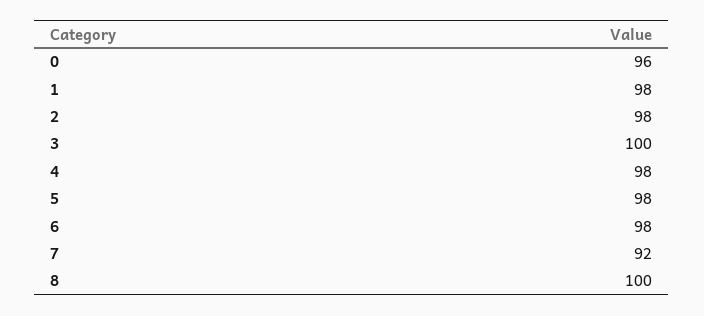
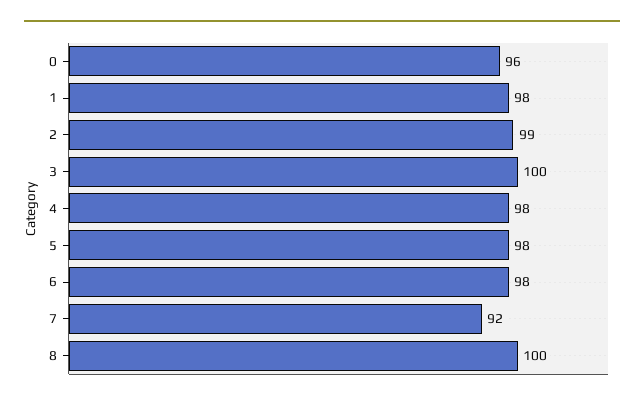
  {
    "0": 96,
    "1": 98,
-   "2": 98,
+   "2": 99,
    "3": 100,
    "4": 98,
    "5": 98,
    "6": 98,
    "7": 92,
    "8": 100
  }

